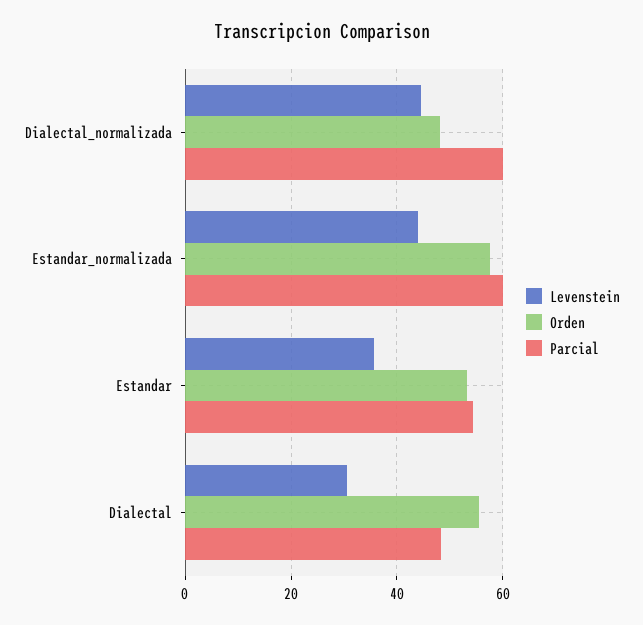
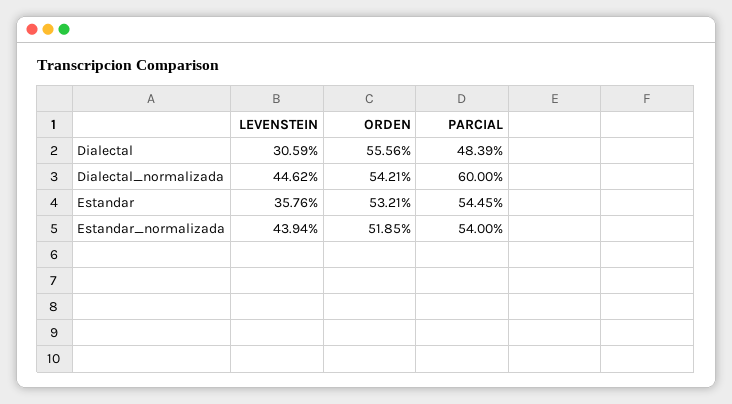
  {
    "Levenstein": {
      "Dialectal_normalizada": 44.62,
      "Estandar_normalizada": 43.94,
      "Estandar": 35.76,
      "Dialectal": 30.59
    },
    "Orden": {
-     "Dialectal_normalizada": 48,
+     "Dialectal_normalizada": 54.21,
-     "Estandar_normalizada": 58,
+     "Estandar_normalizada": 51.85,
      "Estandar": 53.21,
      "Dialectal": 55.56
    },
    "Parcial": {
      "Dialectal_normalizada": 60,
-     "Estandar_normalizada": 60,
+     "Estandar_normalizada": 54,
      "Estandar": 54.45,
      "Dialectal": 48.39
    }
  }

